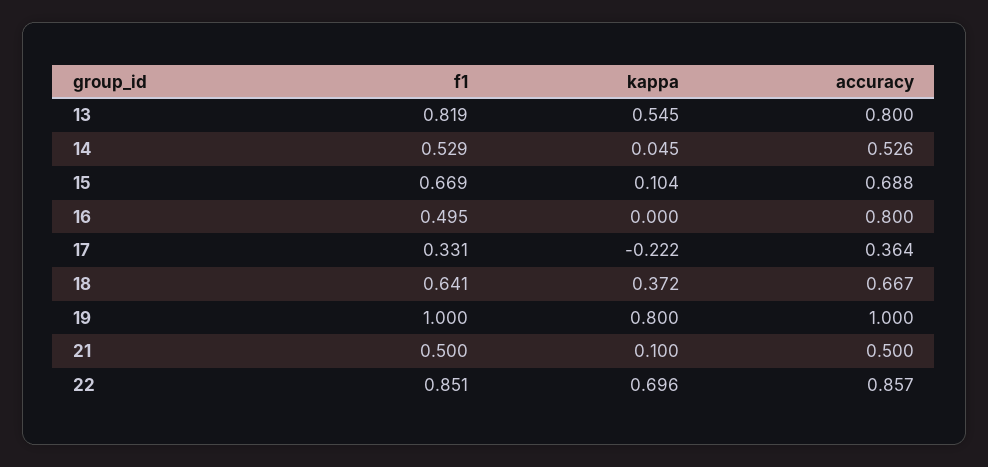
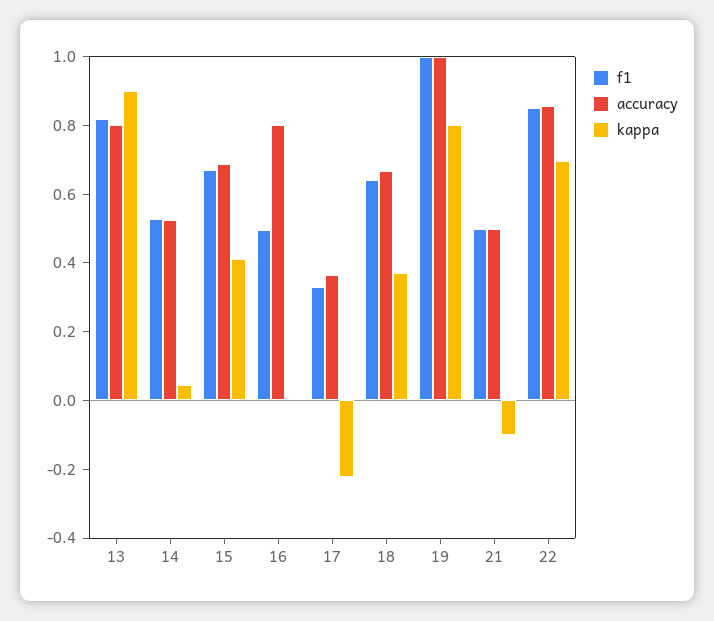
  {
    "f1": {
      "13": 0.819,
      "14": 0.529,
      "15": 0.669,
      "16": 0.495,
      "17": 0.331,
      "18": 0.641,
      "19": 1,
      "21": 0.5,
      "22": 0.851
    },
    "kappa": {
-     "13": 0.545,
+     "13": 0.9,
      "14": 0.045,
-     "15": 0.104,
+     "15": 0.4,
      "16": 0,
      "17": -0.222,
      "18": 0.372,
      "19": 0.8,
-     "21": 0.1,
+     "21": -0.1,
      "22": 0.696
    },
    "accuracy": {
      "13": 0.8,
      "14": 0.526,
      "15": 0.688,
      "16": 0.8,
      "17": 0.364,
      "18": 0.667,
      "19": 1,
      "21": 0.5,
      "22": 0.857
    }
  }

